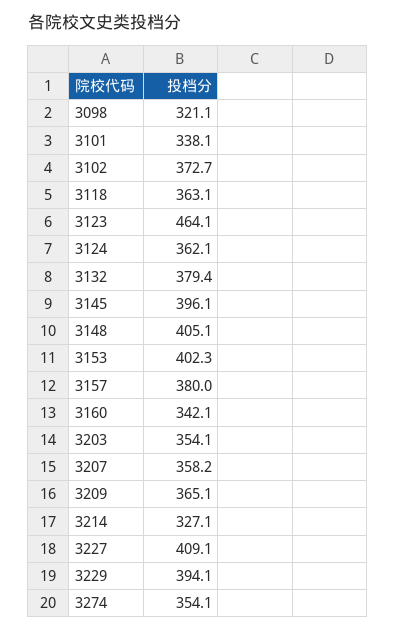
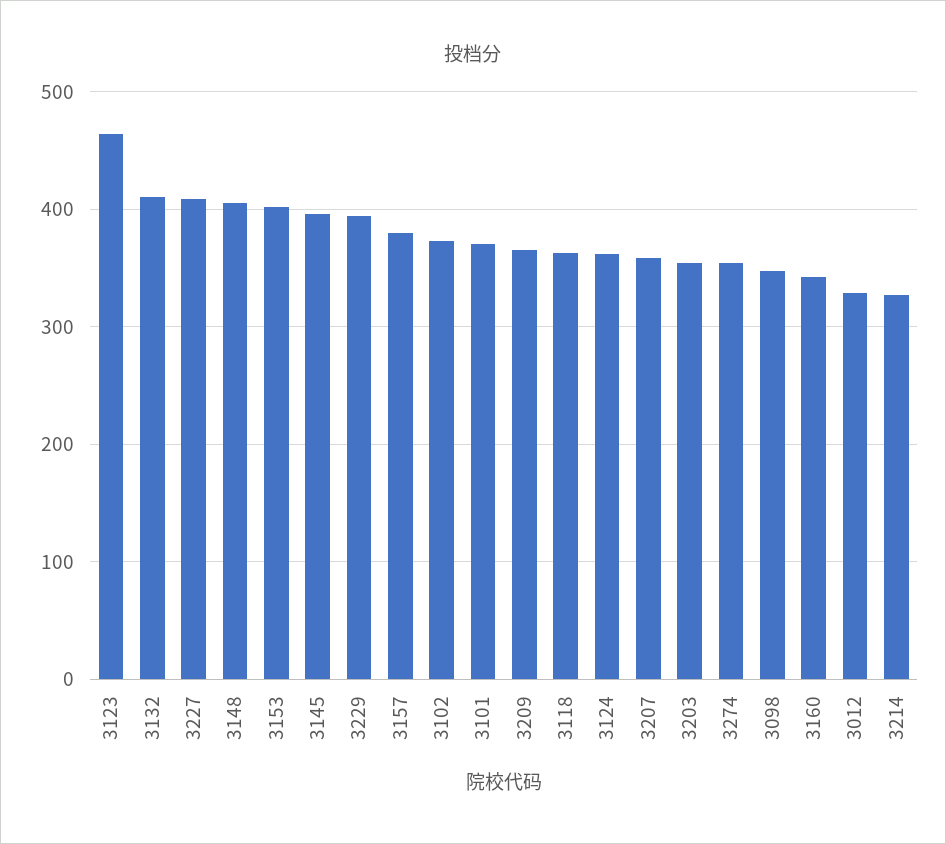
  {
-   "3098": 321.1,
+   "3098": 350,
-   "3101": 338.1,
+   "3101": 370,
    "3102": 372.7,
    "3118": 363.1,
    "3123": 464.1,
    "3124": 362.1,
-   "3132": 379.4,
+   "3132": 410,
    "3145": 396.1,
    "3148": 405.1,
    "3153": 402.3,
    "3157": 380,
    "3160": 342.1,
    "3203": 354.1,
    "3207": 358.2,
    "3209": 365.1,
    "3214": 327.1,
    "3227": 409.1,
    "3229": 394.1,
-   "3274": 354.1
+   "3274": 354.1,
+   "3012": 330
  }

